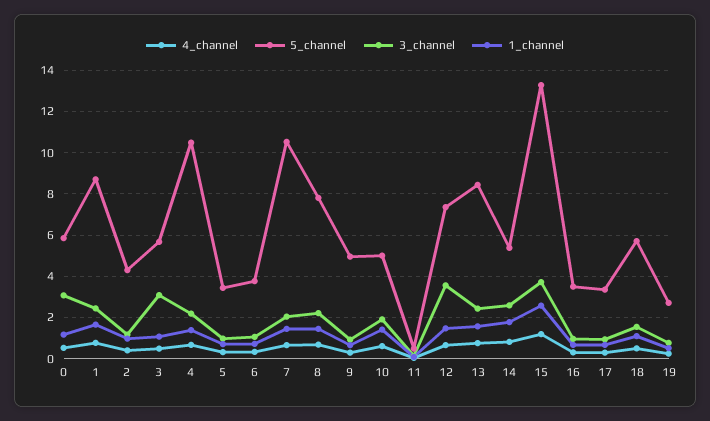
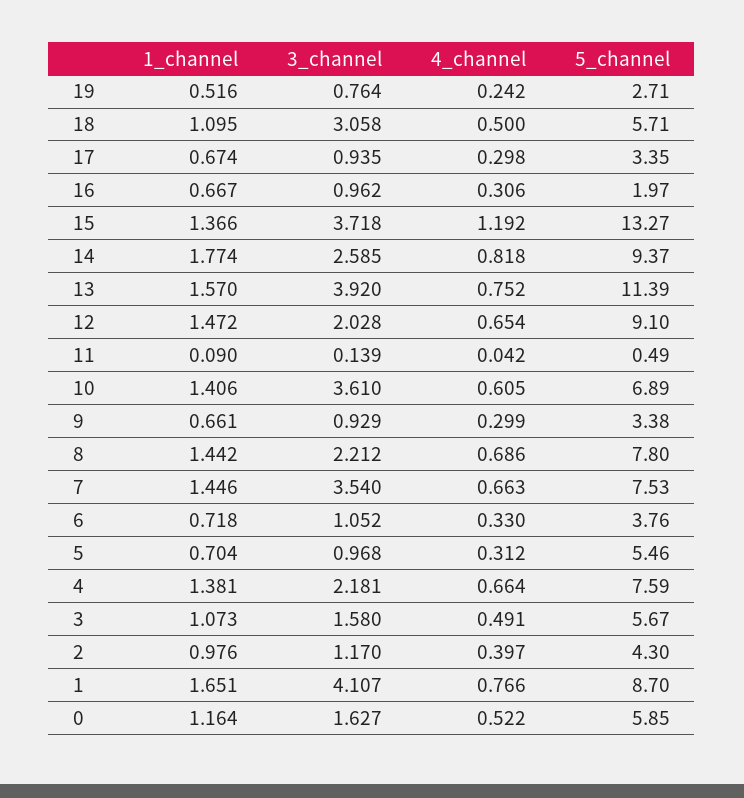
  {
    "4_channel": {
      "0": 0.522,
      "1": 0.766,
      "2": 0.397,
      "3": 0.491,
      "4": 0.664,
      "5": 0.312,
      "6": 0.33,
      "7": 0.663,
      "8": 0.686,
      "9": 0.299,
      "10": 0.605,
      "11": 0.042,
      "12": 0.654,
      "13": 0.752,
      "14": 0.818,
      "15": 1.192,
      "16": 0.306,
      "17": 0.298,
      "18": 0.5,
      "19": 0.242
    },
    "5_channel": {
      "0": 5.85,
      "1": 8.7,
      "2": 4.3,
      "3": 5.67,
-     "4": 10.5,
+     "4": 7.59,
-     "5": 3.5,
+     "5": 5.46,
      "6": 3.76,
-     "7": 10.5,
+     "7": 7.53,
      "8": 7.8,
-     "9": 5,
+     "9": 3.38,
-     "10": 5,
+     "10": 6.89,
      "11": 0.49,
-     "12": 7.5,
+     "12": 9.1,
-     "13": 8.5,
+     "13": 11.39,
-     "14": 5.5,
+     "14": 9.37,
      "15": 13.27,
-     "16": 3.5,
+     "16": 1.97,
      "17": 3.35,
      "18": 5.71,
      "19": 2.71
    },
    "3_channel": {
-     "0": 3,
+     "0": 1.627,
-     "1": 2.5,
+     "1": 4.107,
      "2": 1.17,
-     "3": 3,
+     "3": 1.58,
      "4": 2.181,
      "5": 0.968,
      "6": 1.052,
-     "7": 2,
+     "7": 3.54,
      "8": 2.212,
      "9": 0.929,
-     "10": 2,
+     "10": 3.61,
      "11": 0.139,
-     "12": 3.5,
+     "12": 2.028,
-     "13": 2.5,
+     "13": 3.92,
      "14": 2.585,
      "15": 3.718,
      "16": 0.962,
      "17": 0.935,
-     "18": 1.5,
+     "18": 3.058,
      "19": 0.764
    },
    "1_channel": {
      "0": 1.164,
      "1": 1.651,
      "2": 0.976,
      "3": 1.073,
      "4": 1.381,
      "5": 0.704,
      "6": 0.718,
      "7": 1.446,
      "8": 1.442,
      "9": 0.661,
      "10": 1.406,
      "11": 0.09,
      "12": 1.472,
      "13": 1.57,
      "14": 1.774,
-     "15": 2.5,
+     "15": 1.366,
      "16": 0.667,
      "17": 0.674,
      "18": 1.095,
      "19": 0.516
    }
  }

